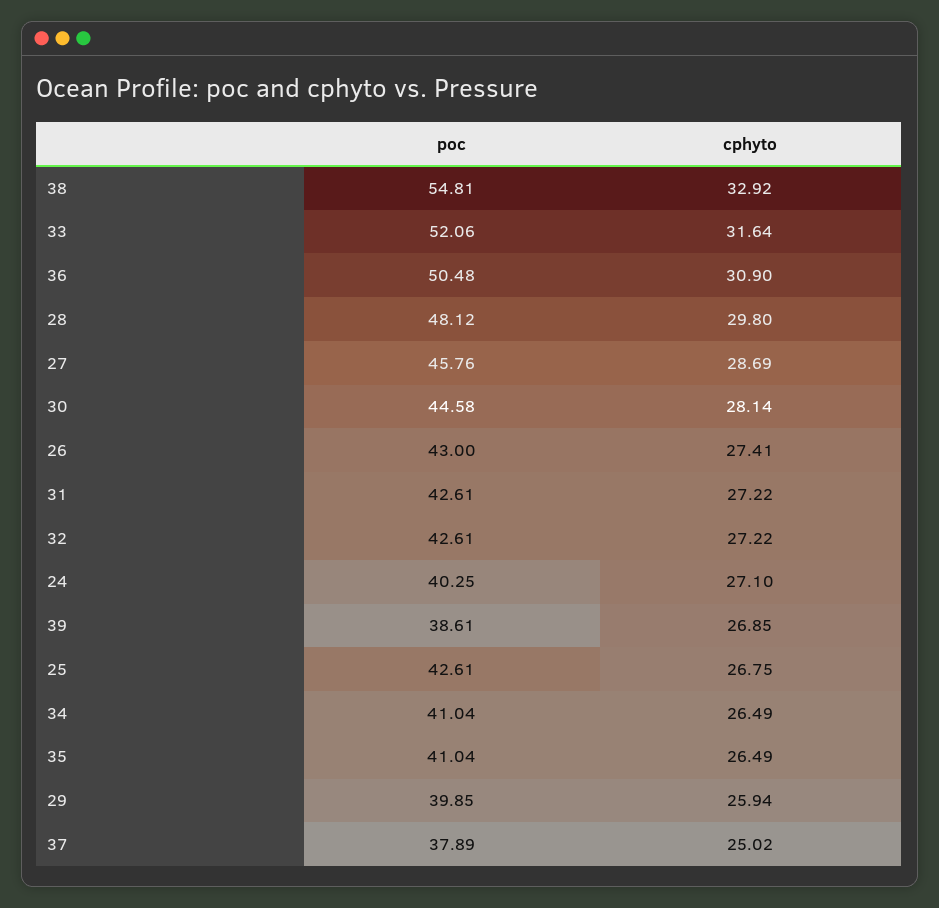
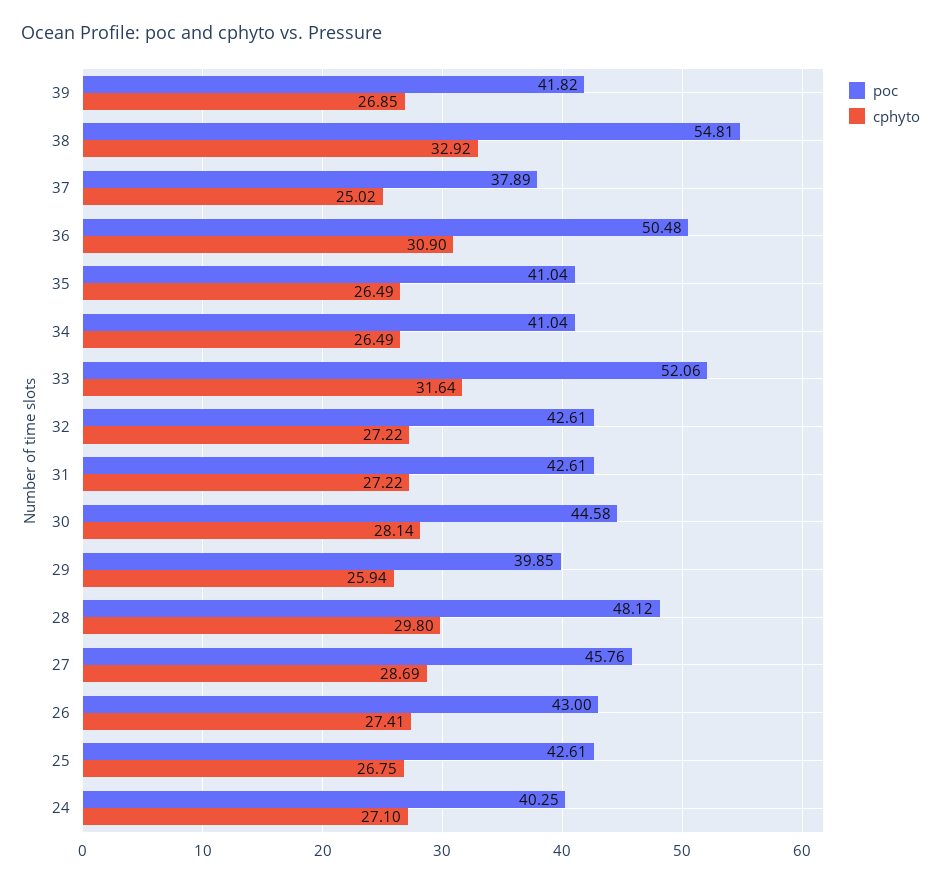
  {
    "poc": {
      "38": 54.81,
      "33": 52.06,
      "36": 50.48,
      "28": 48.12,
      "27": 45.76,
      "30": 44.58,
      "26": 43,
      "31": 42.61,
      "32": 42.61,
      "24": 40.25,
-     "39": 38.61,
+     "39": 41.82,
      "25": 42.61,
      "34": 41.04,
      "35": 41.04,
      "29": 39.85,
      "37": 37.89
    },
    "cphyto": {
      "38": 32.92,
      "33": 31.64,
      "36": 30.9,
      "28": 29.8,
      "27": 28.69,
      "30": 28.14,
      "26": 27.41,
      "31": 27.22,
      "32": 27.22,
      "24": 27.1,
      "39": 26.85,
      "25": 26.75,
      "34": 26.49,
      "35": 26.49,
      "29": 25.94,
      "37": 25.02
    }
  }

